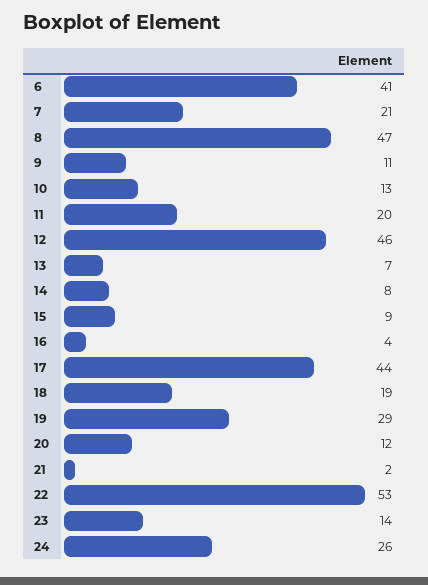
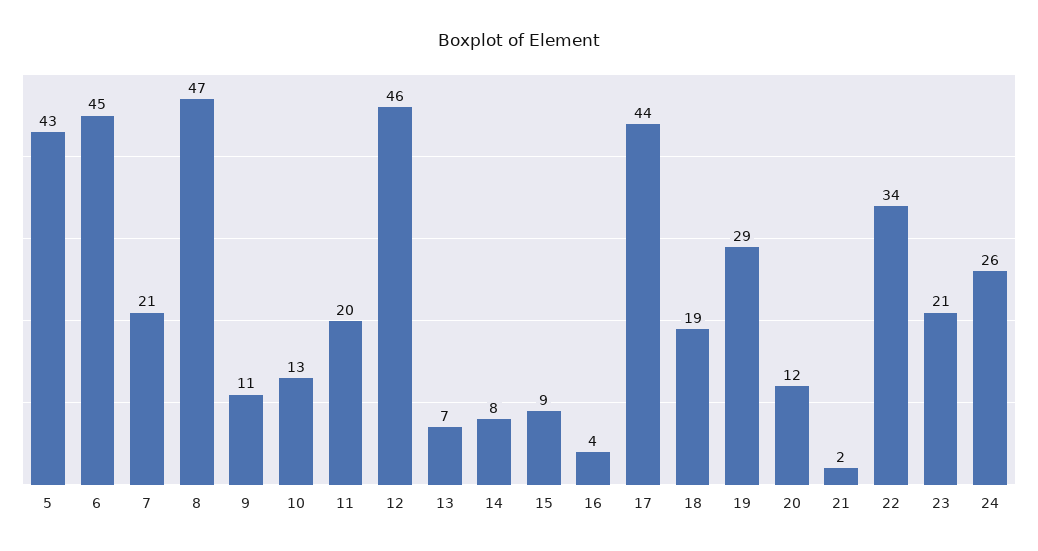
  {
-   "6": 41,
+   "6": 45,
    "7": 21,
    "8": 47,
    "9": 11,
    "10": 13,
    "11": 20,
    "12": 46,
    "13": 7,
    "14": 8,
    "15": 9,
    "16": 4,
    "17": 44,
    "18": 19,
    "19": 29,
    "20": 12,
    "21": 2,
-   "22": 53,
+   "22": 34,
-   "23": 14,
+   "23": 21,
-   "24": 26
+   "24": 26,
+   "5": 43
  }

